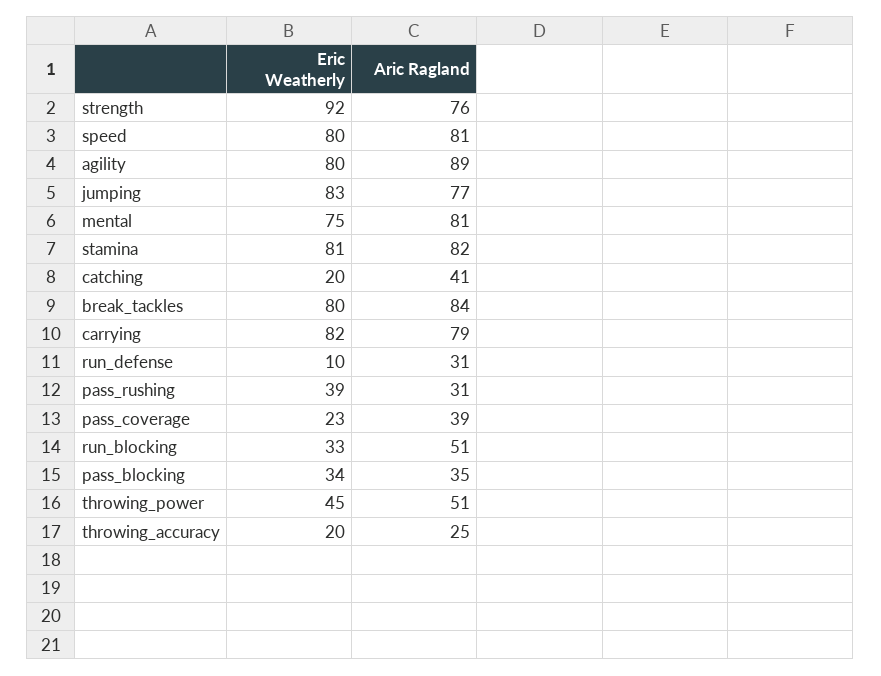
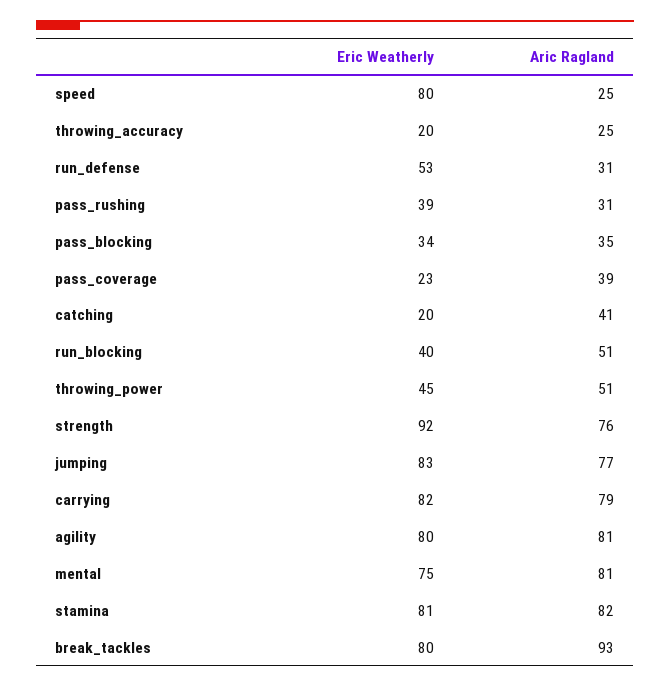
  {
    "Eric Weatherly": {
      "strength": 92,
      "speed": 80,
      "agility": 80,
      "jumping": 83,
      "mental": 75,
      "stamina": 81,
      "catching": 20,
      "break_tackles": 80,
      "carrying": 82,
-     "run_defense": 10,
+     "run_defense": 53,
      "pass_rushing": 39,
      "pass_coverage": 23,
-     "run_blocking": 33,
+     "run_blocking": 40,
      "pass_blocking": 34,
      "throwing_power": 45,
      "throwing_accuracy": 20
    },
    "Aric Ragland": {
      "strength": 76,
-     "speed": 81,
+     "speed": 25,
-     "agility": 89,
+     "agility": 81,
      "jumping": 77,
      "mental": 81,
      "stamina": 82,
      "catching": 41,
-     "break_tackles": 84,
+     "break_tackles": 93,
      "carrying": 79,
      "run_defense": 31,
      "pass_rushing": 31,
      "pass_coverage": 39,
      "run_blocking": 51,
      "pass_blocking": 35,
      "throwing_power": 51,
      "throwing_accuracy": 25
    }
  }

